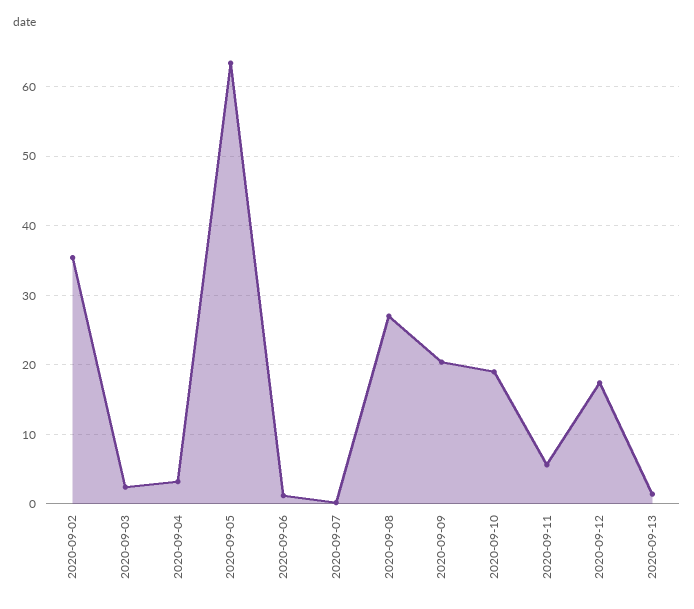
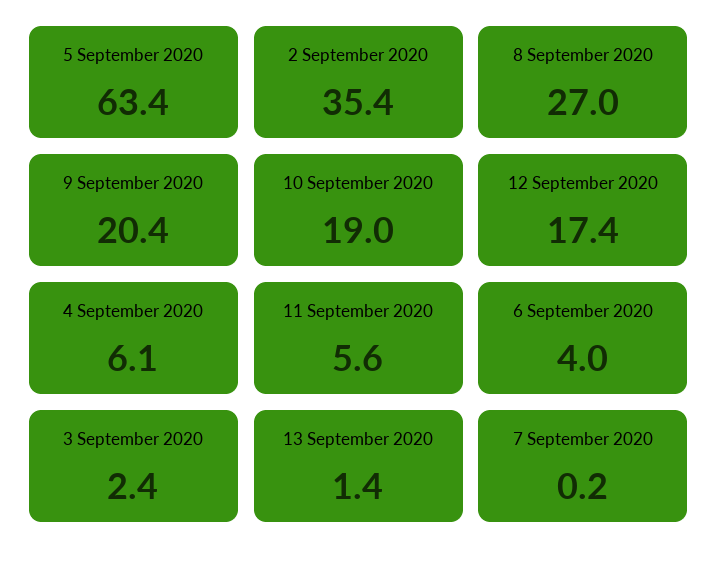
  {
    "2020-09-02": 35.4,
    "2020-09-03": 2.4,
-   "2020-09-04": 3,
+   "2020-09-04": 6.1,
    "2020-09-05": 63.4,
-   "2020-09-06": 1,
+   "2020-09-06": 4,
    "2020-09-07": 0.2,
    "2020-09-08": 27,
    "2020-09-09": 20.4,
    "2020-09-10": 19,
    "2020-09-11": 5.6,
    "2020-09-12": 17.4,
    "2020-09-13": 1.4
  }

